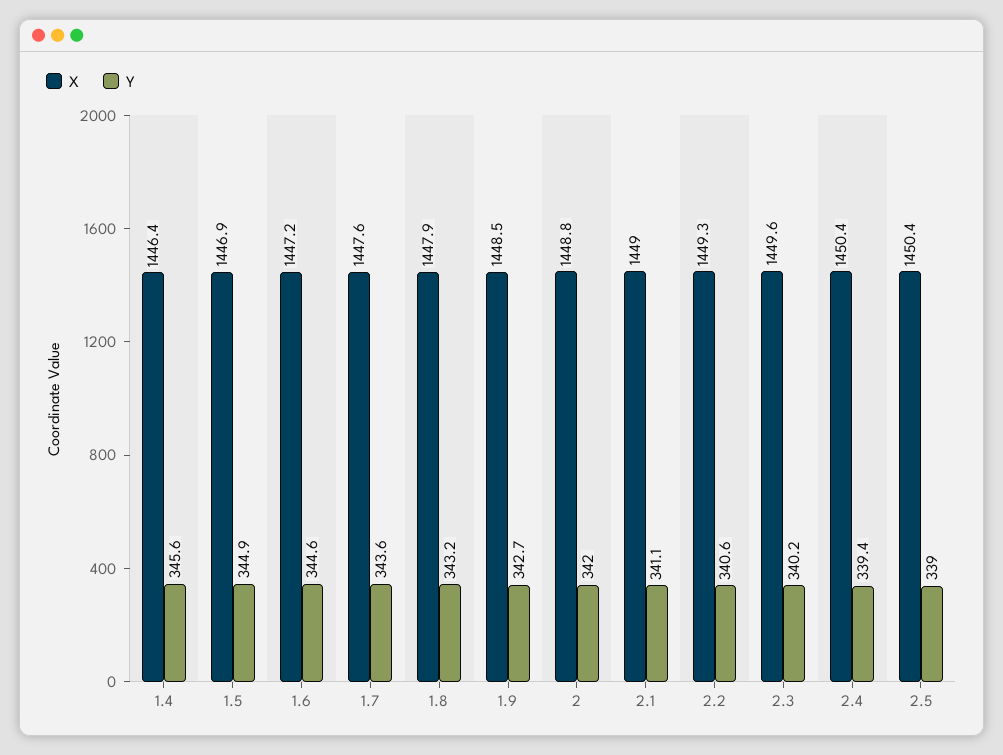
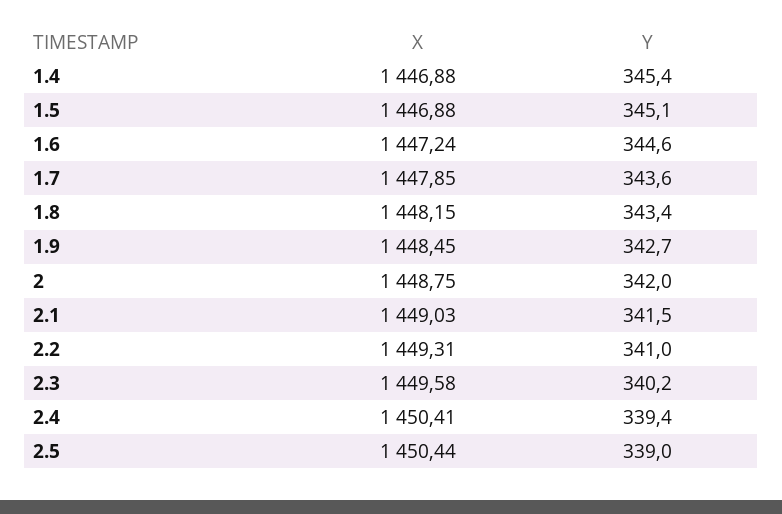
  {
    "X": {
-     "1.4": 1446.4,
+     "1.4": 1446.88,
      "1.5": 1446.88,
      "1.6": 1447.24,
-     "1.7": 1447.6,
+     "1.7": 1447.85,
-     "1.8": 1447.9,
+     "1.8": 1448.15,
      "1.9": 1448.45,
      "2": 1448.75,
      "2.1": 1449.03,
      "2.2": 1449.31,
      "2.3": 1449.58,
      "2.4": 1450.41,
      "2.5": 1450.44
    },
    "Y": {
-     "1.4": 345.6,
+     "1.4": 345.4,
-     "1.5": 344.9,
+     "1.5": 345.1,
      "1.6": 344.6,
      "1.7": 343.6,
-     "1.8": 343.2,
+     "1.8": 343.4,
      "1.9": 342.7,
      "2": 342,
-     "2.1": 341.1,
+     "2.1": 341.5,
-     "2.2": 340.6,
+     "2.2": 341,
      "2.3": 340.2,
      "2.4": 339.4,
      "2.5": 339
    }
  }

